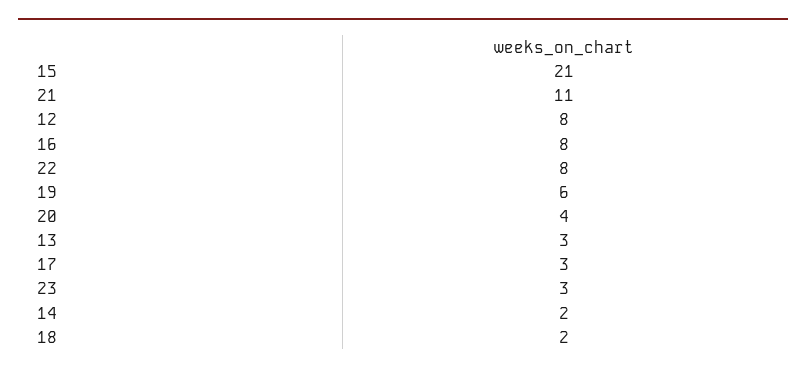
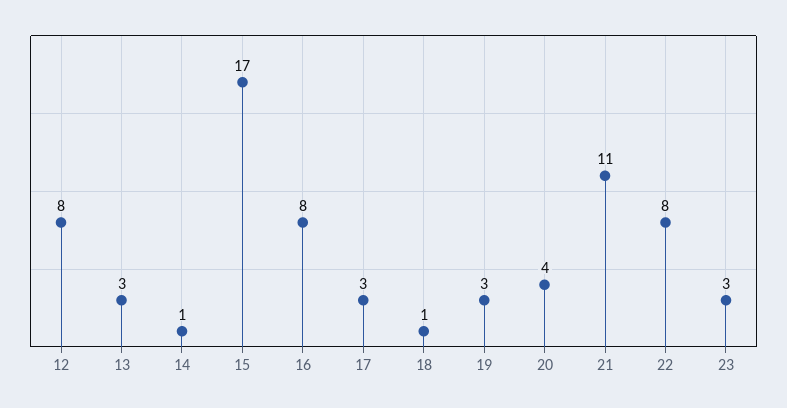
  {
-   "15": 21,
+   "15": 17,
    "21": 11,
    "12": 8,
    "16": 8,
    "22": 8,
-   "19": 6,
+   "19": 3,
    "20": 4,
    "13": 3,
    "17": 3,
    "23": 3,
-   "14": 2,
+   "14": 1,
-   "18": 2
+   "18": 1
  }

